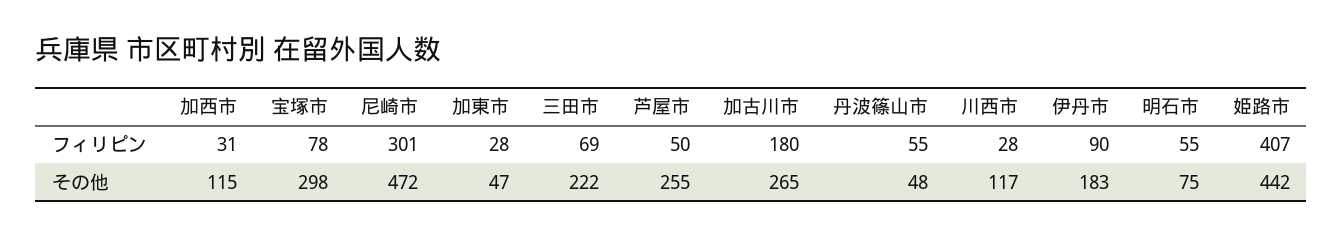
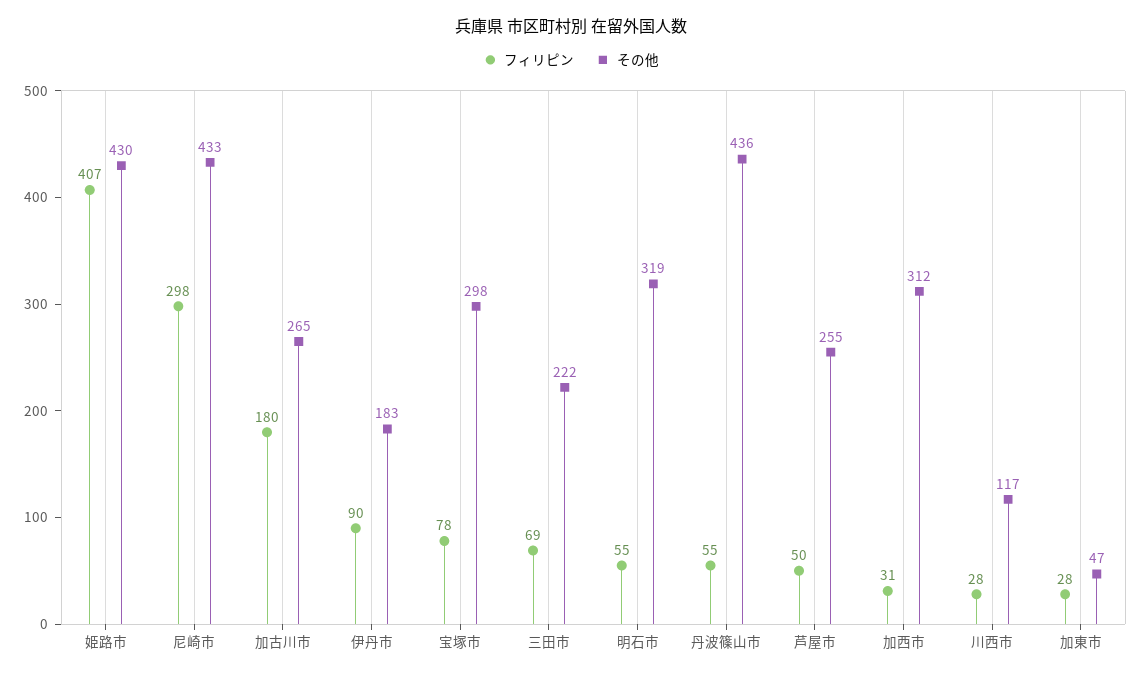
  {
    "フィリピン": {
      "加西市": 31,
      "宝塚市": 78,
-     "尼崎市": 301,
+     "尼崎市": 298,
      "加東市": 28,
      "三田市": 69,
      "芦屋市": 50,
      "加古川市": 180,
      "丹波篠山市": 55,
      "川西市": 28,
      "伊丹市": 90,
      "明石市": 55,
      "姫路市": 407
    },
    "その他": {
-     "加西市": 115,
+     "加西市": 312,
      "宝塚市": 298,
-     "尼崎市": 472,
+     "尼崎市": 433,
      "加東市": 47,
      "三田市": 222,
      "芦屋市": 255,
      "加古川市": 265,
-     "丹波篠山市": 48,
+     "丹波篠山市": 436,
      "川西市": 117,
      "伊丹市": 183,
-     "明石市": 75,
+     "明石市": 319,
-     "姫路市": 442
+     "姫路市": 430
    }
  }

